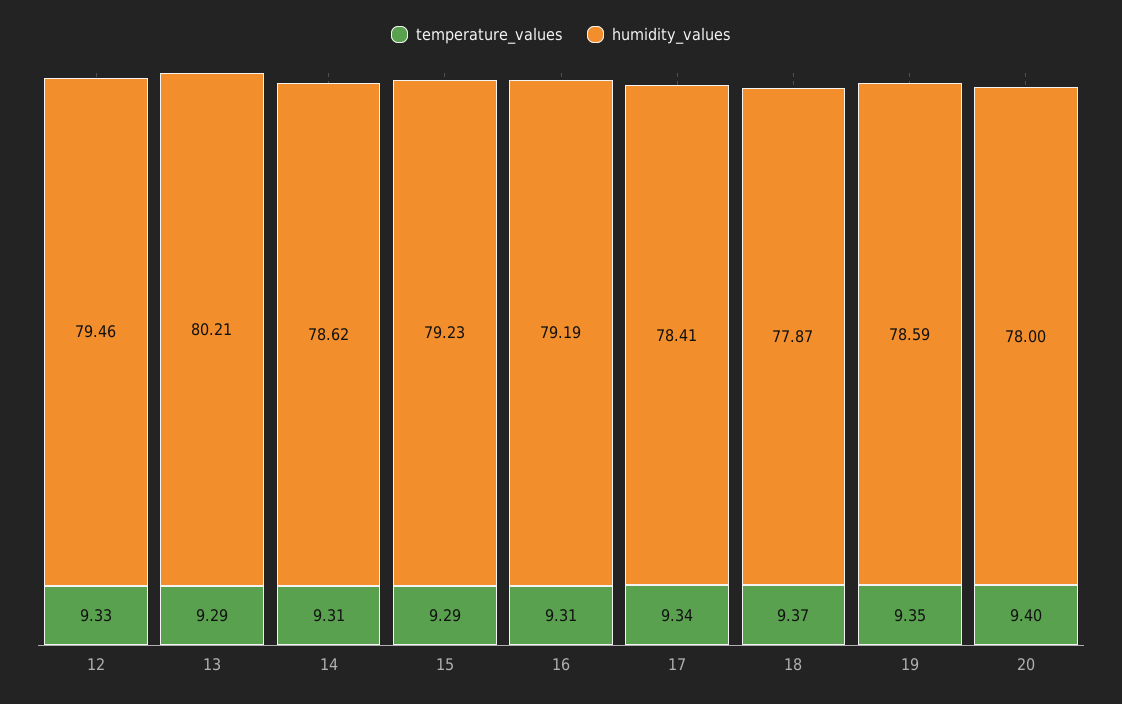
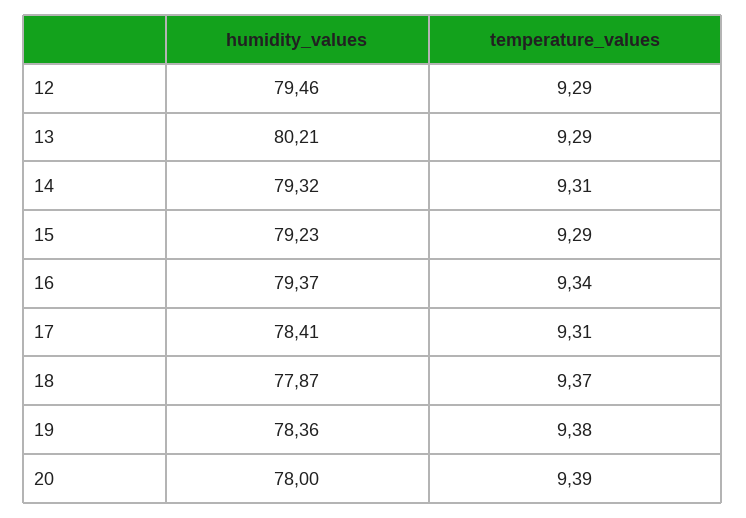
  {
    "temperature_values": {
-     "12": 9.33,
+     "12": 9.29,
      "13": 9.29,
      "14": 9.31,
      "15": 9.29,
-     "16": 9.31,
+     "16": 9.34,
-     "17": 9.34,
+     "17": 9.31,
      "18": 9.37,
-     "19": 9.35,
+     "19": 9.38,
-     "20": 9.4
+     "20": 9.39
    },
    "humidity_values": {
      "12": 79.46,
      "13": 80.21,
-     "14": 78.62,
+     "14": 79.32,
      "15": 79.23,
-     "16": 79.19,
+     "16": 79.37,
      "17": 78.41,
      "18": 77.87,
-     "19": 78.59,
+     "19": 78.36,
      "20": 78
    }
  }

